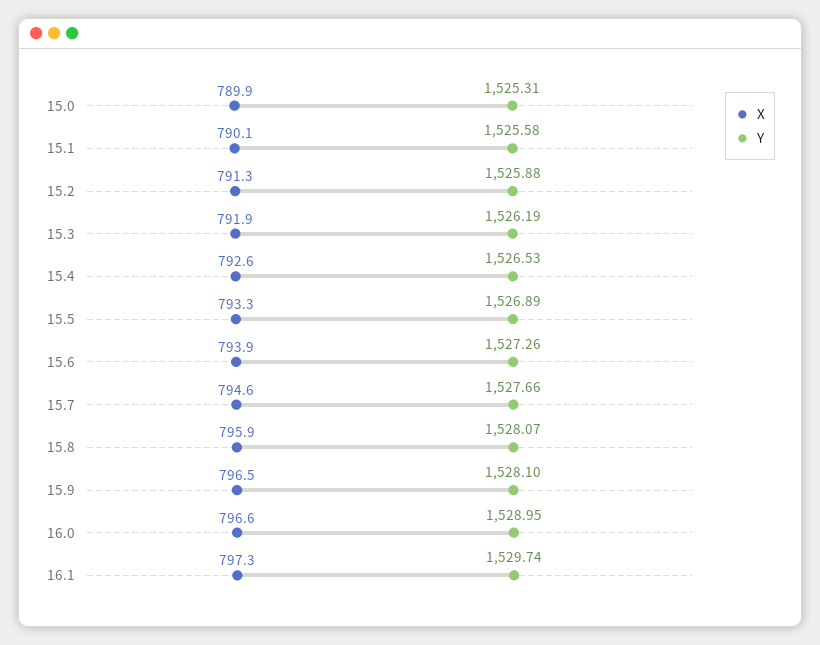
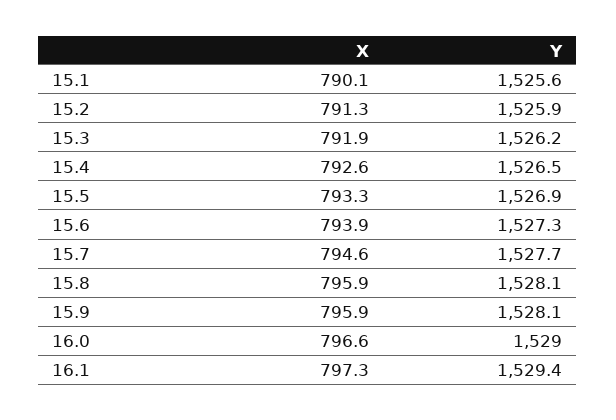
  {
    "X": {
-     "15.0": 789.9,
      "15.1": 790.1,
      "15.2": 791.3,
      "15.3": 791.9,
      "15.4": 792.6,
      "15.5": 793.3,
      "15.6": 793.9,
      "15.7": 794.6,
      "15.8": 795.9,
-     "15.9": 796.5,
+     "15.9": 795.9,
      "16.0": 796.6,
      "16.1": 797.3
    },
    "Y": {
-     "15.0": 1525.31,
      "15.1": 1525.58,
      "15.2": 1525.88,
      "15.3": 1526.19,
      "15.4": 1526.53,
      "15.5": 1526.89,
      "15.6": 1527.26,
      "15.7": 1527.66,
      "15.8": 1528.07,
      "15.9": 1528.1,
      "16.0": 1528.95,
-     "16.1": 1529.74
+     "16.1": 1529.4
    }
  }

